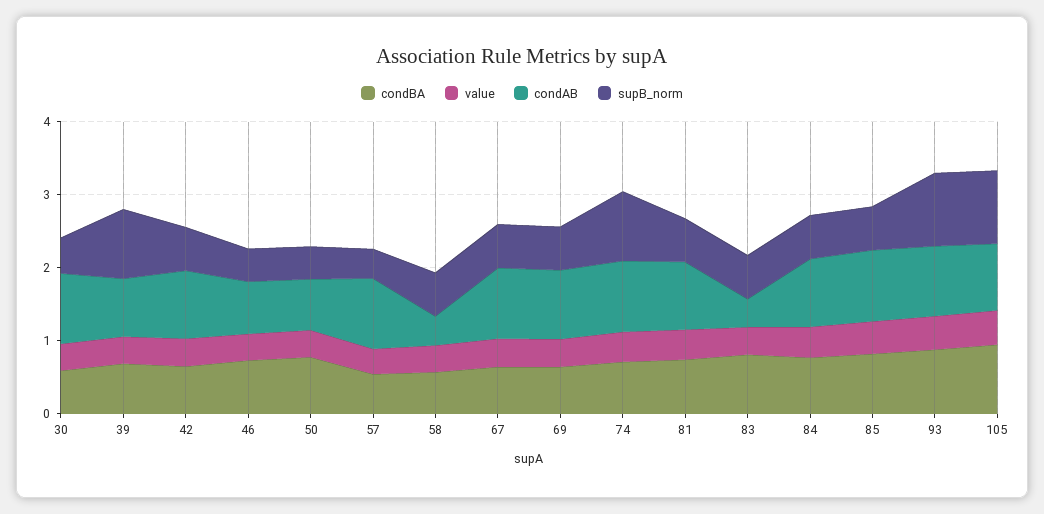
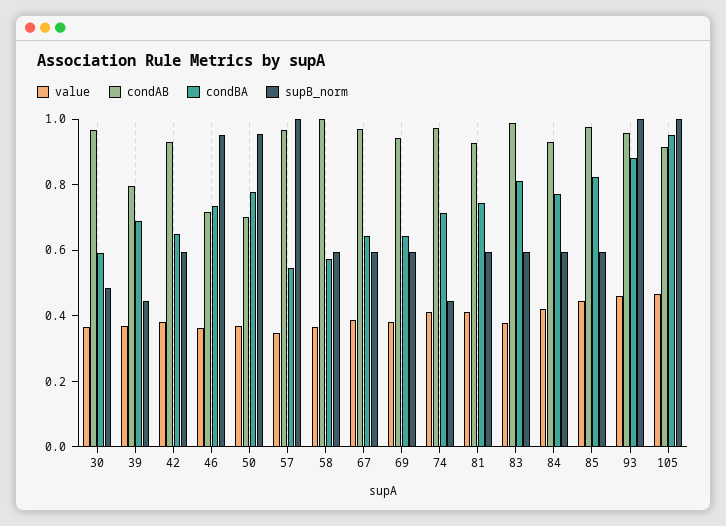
  {
    "condBA": {
      "30": 0.6,
      "39": 0.7,
      "42": 0.65,
      "46": 0.75,
      "50": 0.8,
      "57": 0.55,
      "58": 0.55,
      "67": 0.65,
      "69": 0.65,
      "74": 0.7,
      "81": 0.75,
      "83": 0.8,
      "84": 0.75,
      "85": 0.8,
      "93": 0.9,
      "105": 0.95
    },
    "value": {
      "30": 0.35,
      "39": 0.35,
      "42": 0.4,
      "46": 0.35,
      "50": 0.35,
      "57": 0.35,
      "58": 0.35,
      "67": 0.4,
      "69": 0.4,
      "74": 0.4,
      "81": 0.4,
      "83": 0.4,
      "84": 0.4,
      "85": 0.45,
      "93": 0.45,
      "105": 0.45
    },
    "condAB": {
      "30": 0.95,
      "39": 0.8,
      "42": 0.95,
      "46": 0.7,
      "50": 0.7,
      "57": 0.95,
-     "58": 0.4,
+     "58": 1,
      "67": 0.95,
      "69": 0.95,
      "74": 0.95,
      "81": 0.95,
-     "83": 0.4,
+     "83": 1,
      "84": 0.95,
      "85": 1,
      "93": 0.95,
      "105": 0.9
    },
    "supB_norm": {
      "30": 0.5,
-     "39": 1,
+     "39": 0.45,
      "42": 0.6,
-     "46": 0.4,
+     "46": 0.95,
-     "50": 0.4,
+     "50": 0.95,
-     "57": 0.4,
+     "57": 1,
      "58": 0.6,
      "67": 0.6,
      "69": 0.6,
-     "74": 1,
+     "74": 0.45,
      "81": 0.6,
      "83": 0.6,
      "84": 0.6,
      "85": 0.6,
      "93": 1,
      "105": 1
    }
  }

